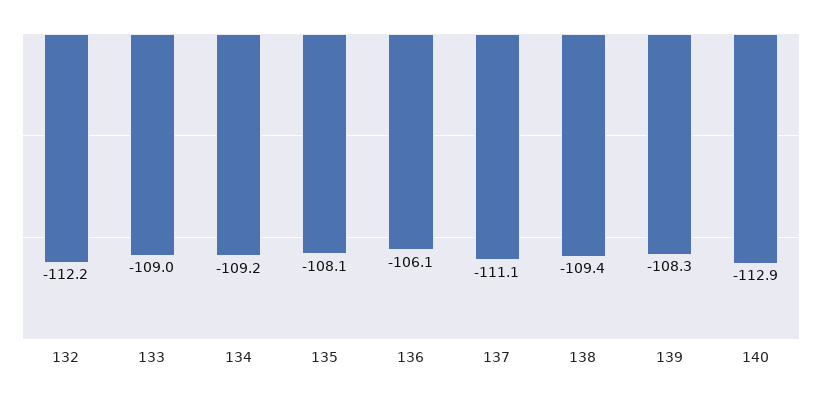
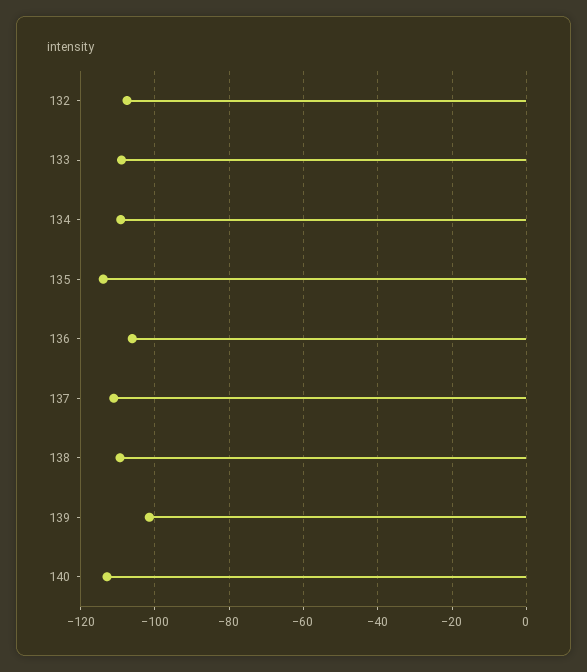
  {
-   "132": -112.2,
+   "132": -108,
    "133": -109,
    "134": -109.2,
-   "135": -108.1,
+   "135": -114,
    "136": -106.1,
    "137": -111.1,
    "138": -109.4,
-   "139": -108.3,
+   "139": -102,
    "140": -112.9
  }

